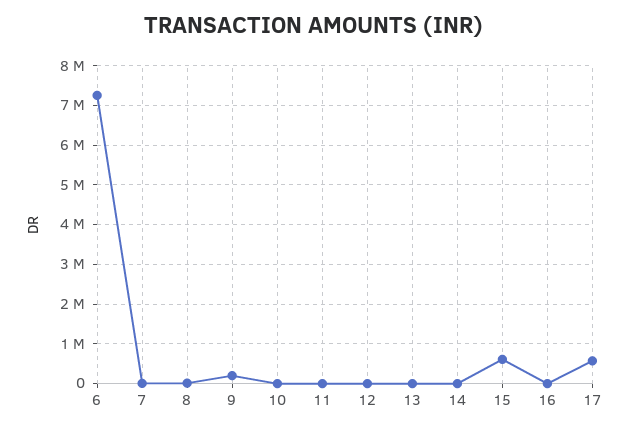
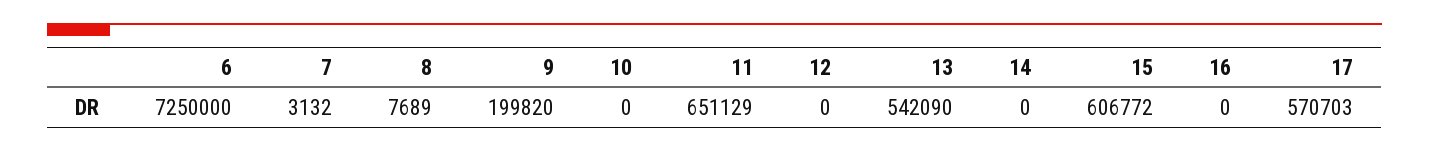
  {
    "6": 7250000,
    "7": 3132,
    "8": 7689,
    "9": 199820,
    "10": 0,
-   "11": 0,
+   "11": 651129,
    "12": 0,
-   "13": 0,
+   "13": 542090,
    "14": 0,
    "15": 606772,
    "16": 0,
    "17": 570703
  }

